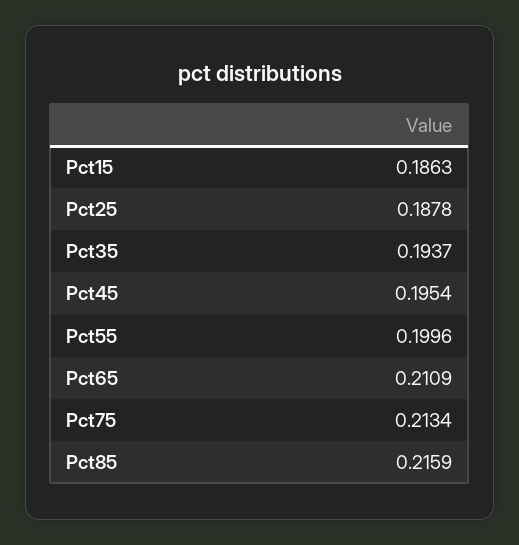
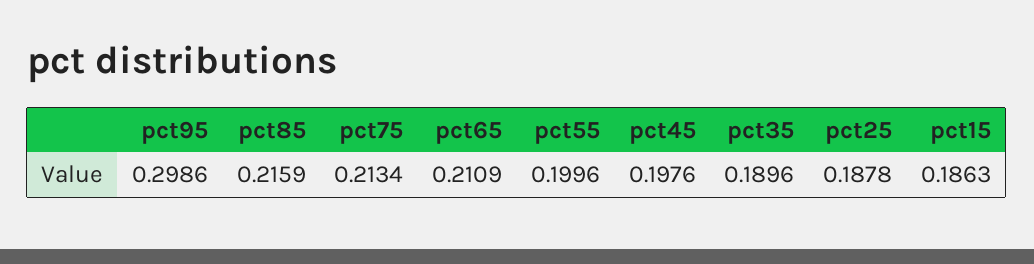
  {
    "Pct15": 0.1863,
    "Pct25": 0.1878,
-   "Pct35": 0.1937,
+   "Pct35": 0.1896,
-   "Pct45": 0.1954,
+   "Pct45": 0.1976,
    "Pct55": 0.1996,
    "Pct65": 0.2109,
    "Pct75": 0.2134,
-   "Pct85": 0.2159
+   "Pct85": 0.2159,
+   "pct95": 0.2986
  }

